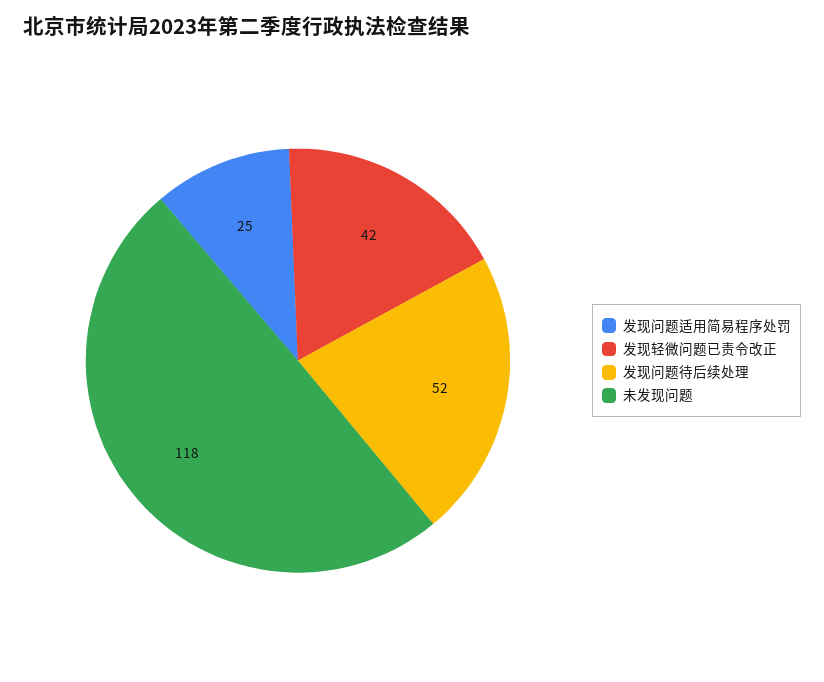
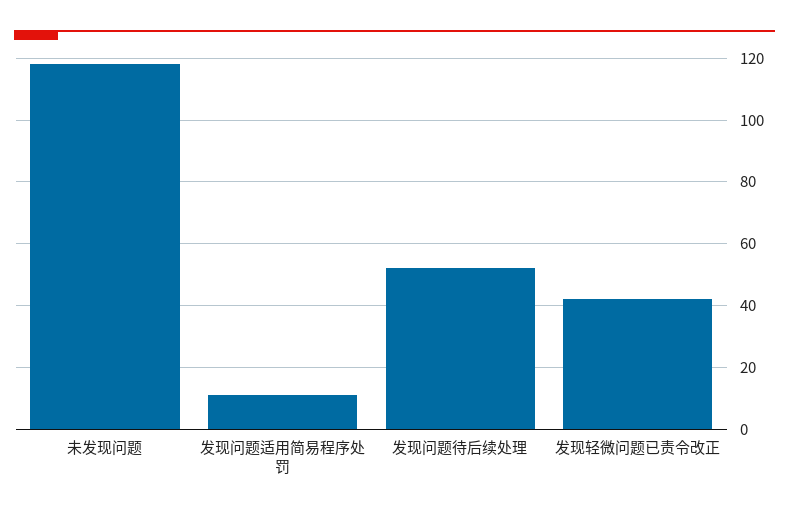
  {
-   "发现问题适用简易程序处罚": 25,
+   "发现问题适用简易程序处罚": 10,
    "发现轻微问题已责令改正": 42,
    "发现问题待后续处理": 52,
    "未发现问题": 118
  }

